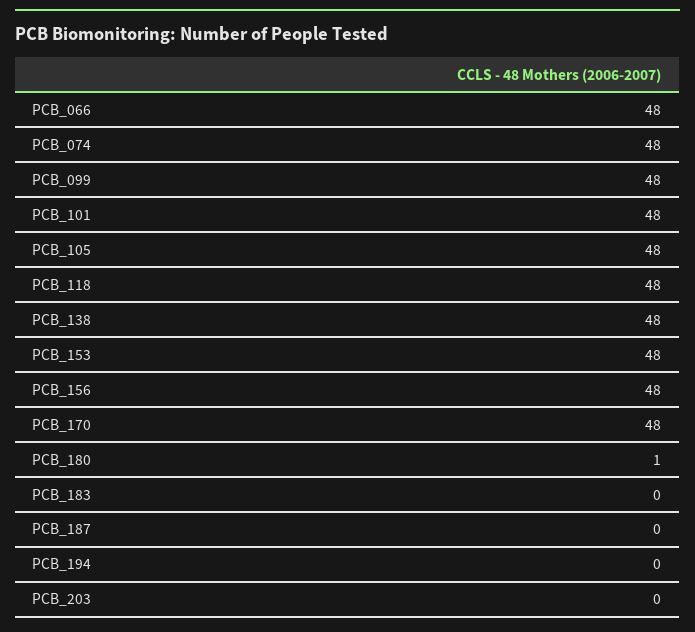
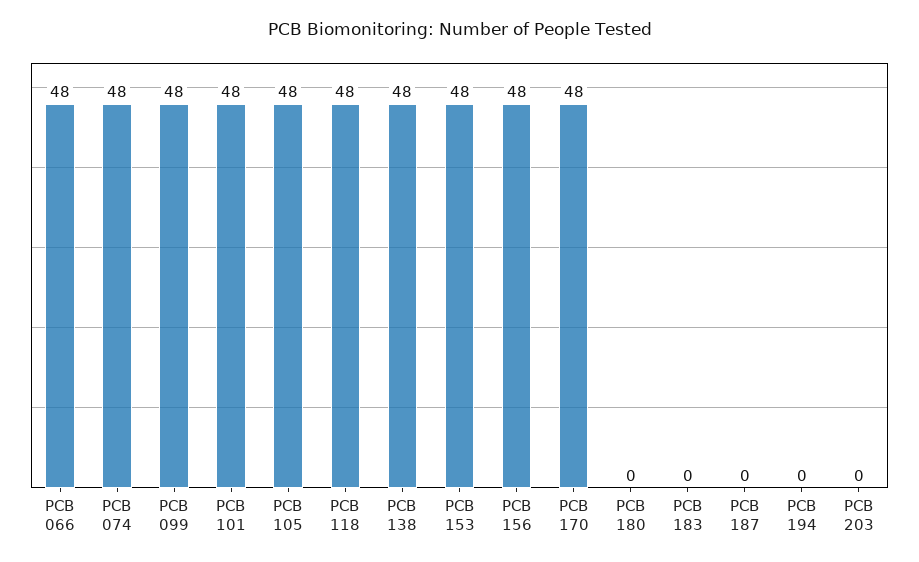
  {
    "PCB_066": 48,
    "PCB_074": 48,
    "PCB_099": 48,
    "PCB_101": 48,
    "PCB_105": 48,
    "PCB_118": 48,
    "PCB_138": 48,
    "PCB_153": 48,
    "PCB_156": 48,
    "PCB_170": 48,
-   "PCB_180": 1,
+   "PCB_180": 0,
    "PCB_183": 0,
    "PCB_187": 0,
    "PCB_194": 0,
    "PCB_203": 0
  }

